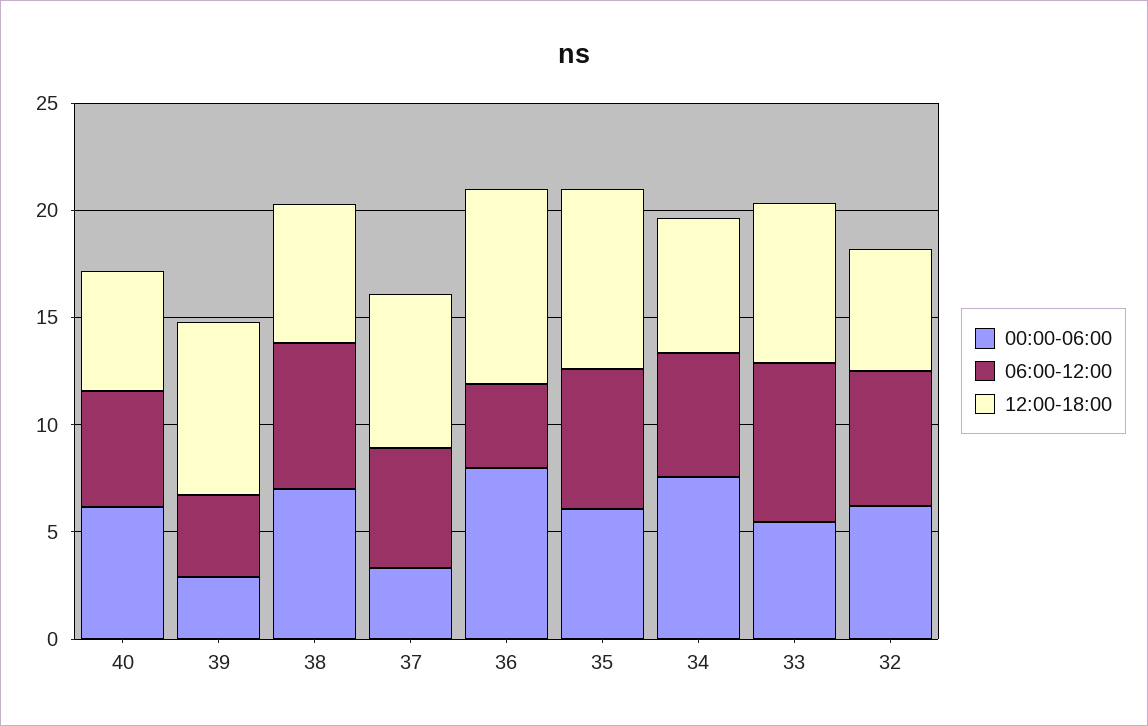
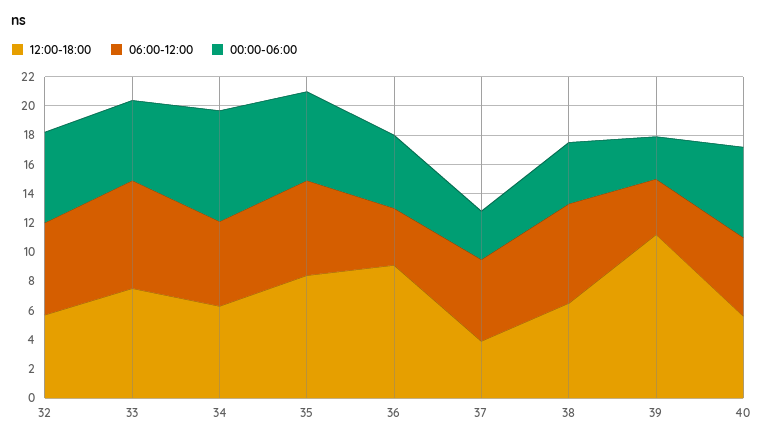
  {
    "00:00-06:00": {
      "40": 6,
      "39": 3,
-     "38": 7,
+     "38": 4,
      "37": 3,
-     "36": 8,
+     "36": 5,
      "35": 6,
      "34": 8,
      "33": 5,
      "32": 6
    },
    "06:00-12:00": {
      "40": 5,
      "39": 4,
      "38": 7,
      "37": 6,
      "36": 4,
      "35": 7,
      "34": 6,
      "33": 7,
      "32": 6
    },
    "12:00-18:00": {
      "40": 6,
-     "39": 8,
+     "39": 11,
      "38": 7,
-     "37": 7,
+     "37": 4,
      "36": 9,
      "35": 8,
      "34": 6,
      "33": 8,
      "32": 6
    }
  }

